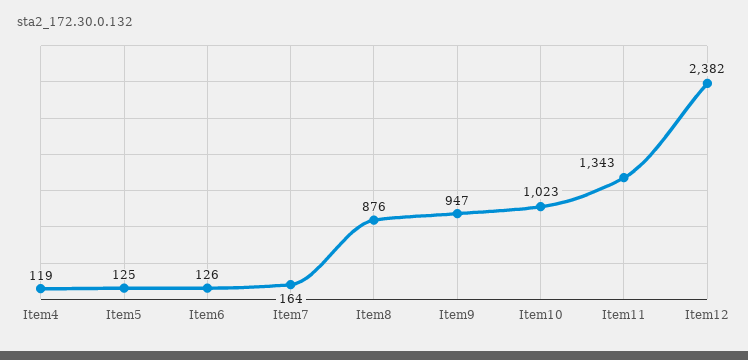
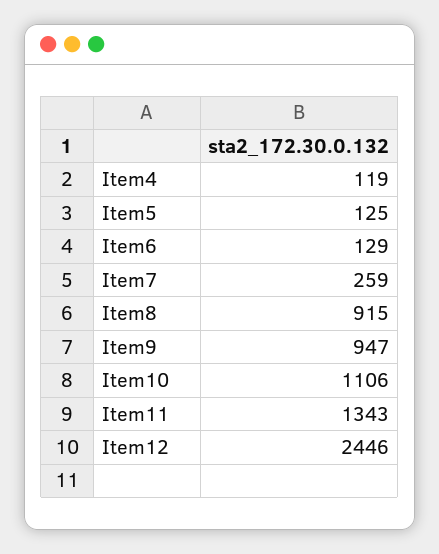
  {
    "Item4": 119,
    "Item5": 125,
-   "Item6": 126,
+   "Item6": 129,
-   "Item7": 164,
+   "Item7": 259,
-   "Item8": 876,
+   "Item8": 915,
    "Item9": 947,
-   "Item10": 1023,
+   "Item10": 1106,
    "Item11": 1343,
-   "Item12": 2382
+   "Item12": 2446
  }

